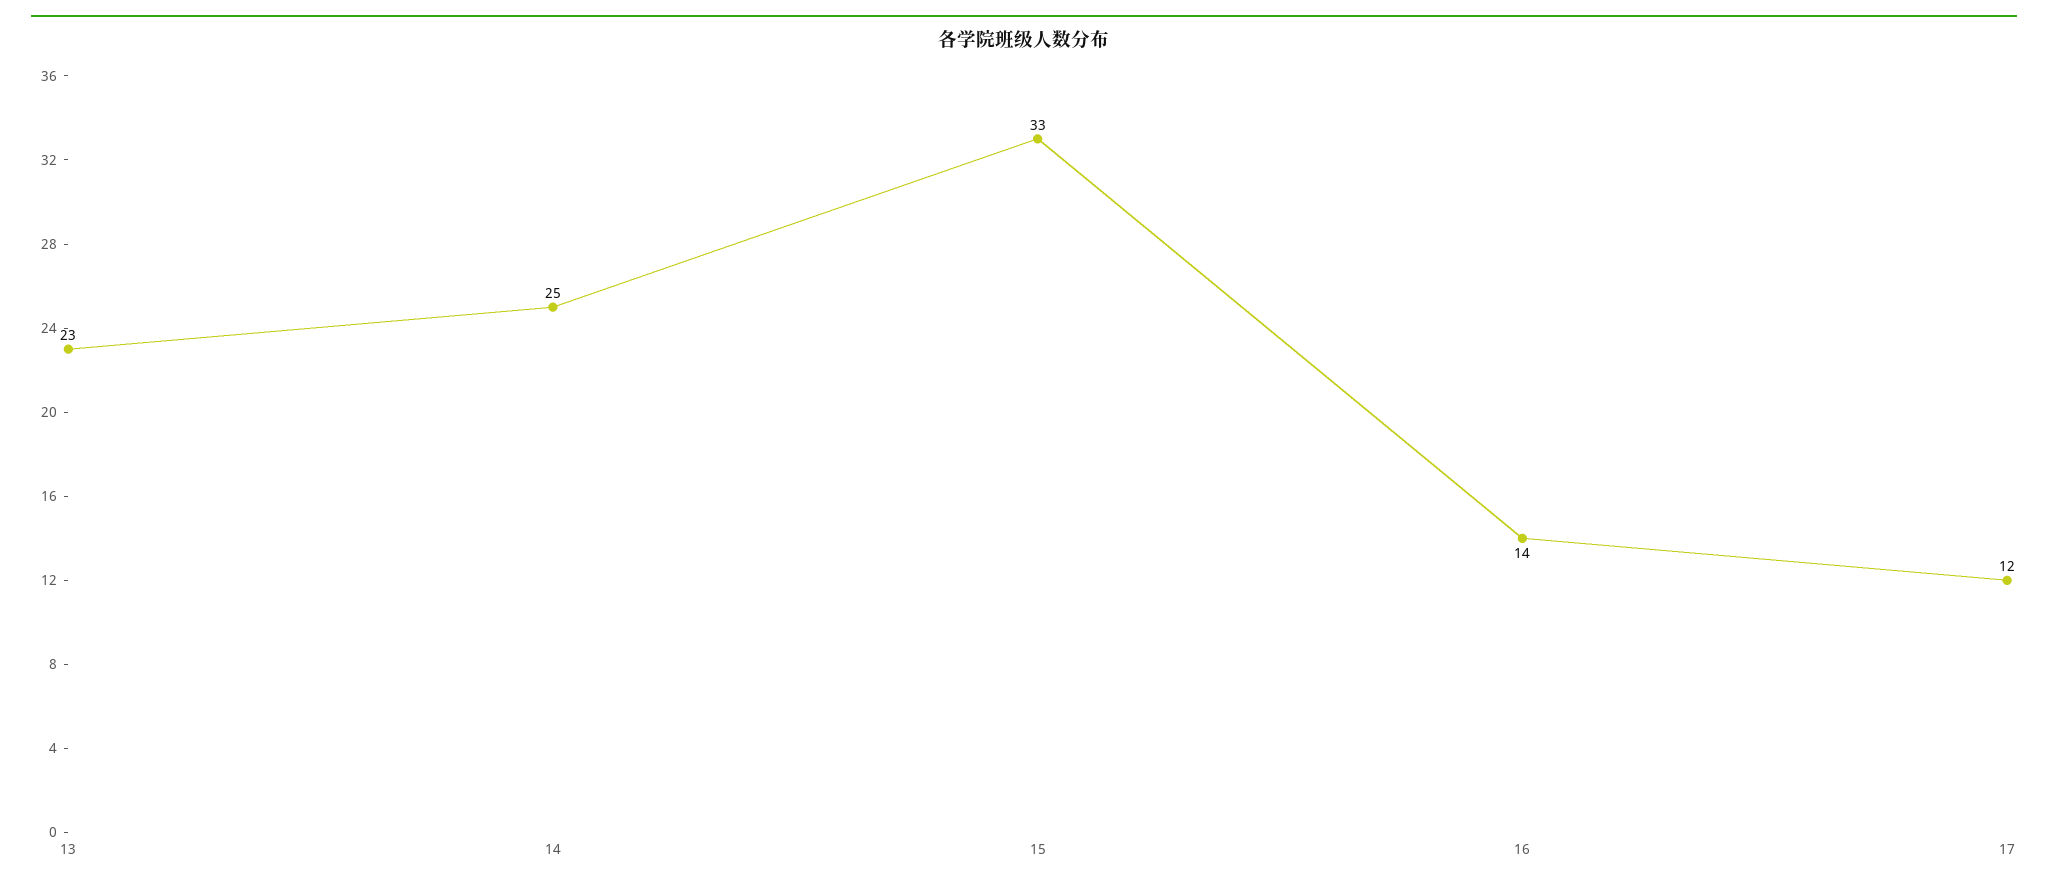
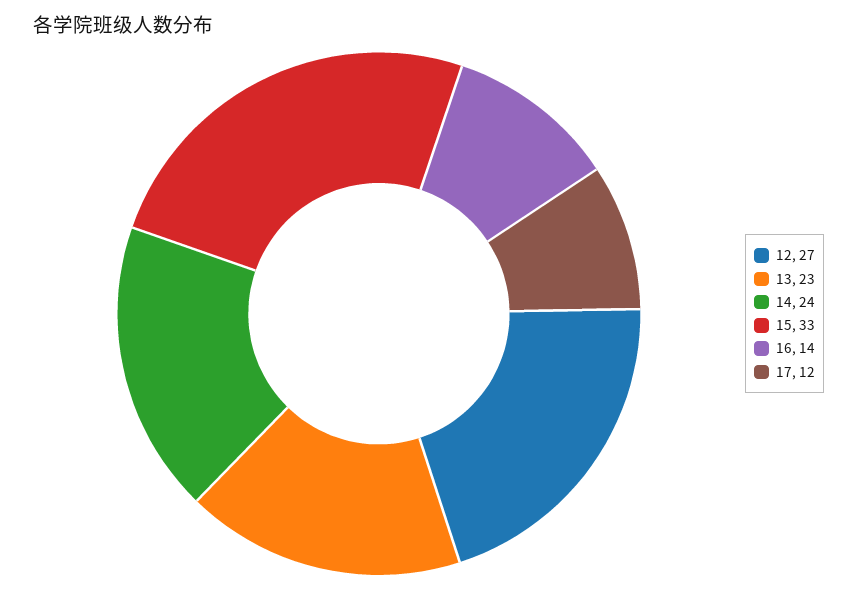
  {
    "13": 23,
-   "14": 25,
+   "14": 24,
    "15": 33,
    "16": 14,
-   "17": 12
+   "17": 12,
+   "12": 27
  }

